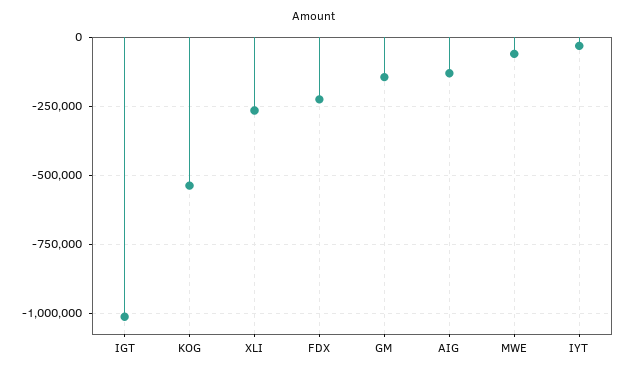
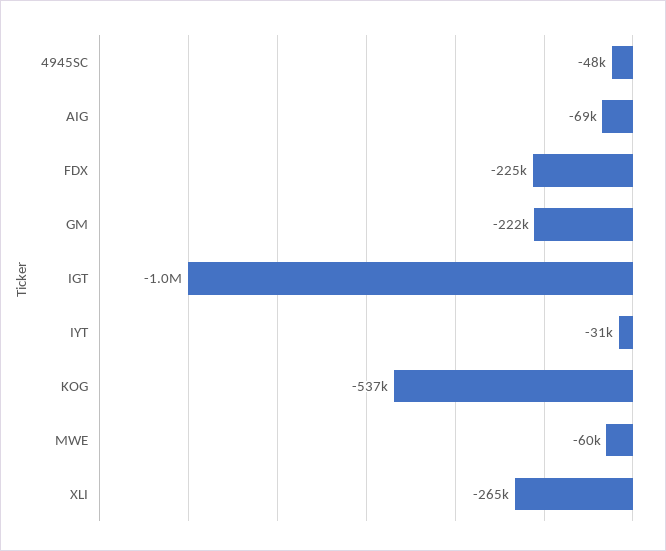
  {
    "IGT": -1000000,
    "KOG": -537000,
    "XLI": -265000,
    "FDX": -225000,
-   "GM": -150000,
+   "GM": -222000,
-   "AIG": -125000,
+   "AIG": -69000,
    "MWE": -60000,
-   "IYT": -31000
+   "IYT": -31000,
+   "4945SC": -48000
  }

